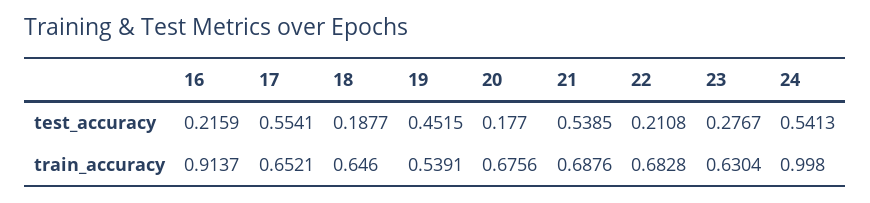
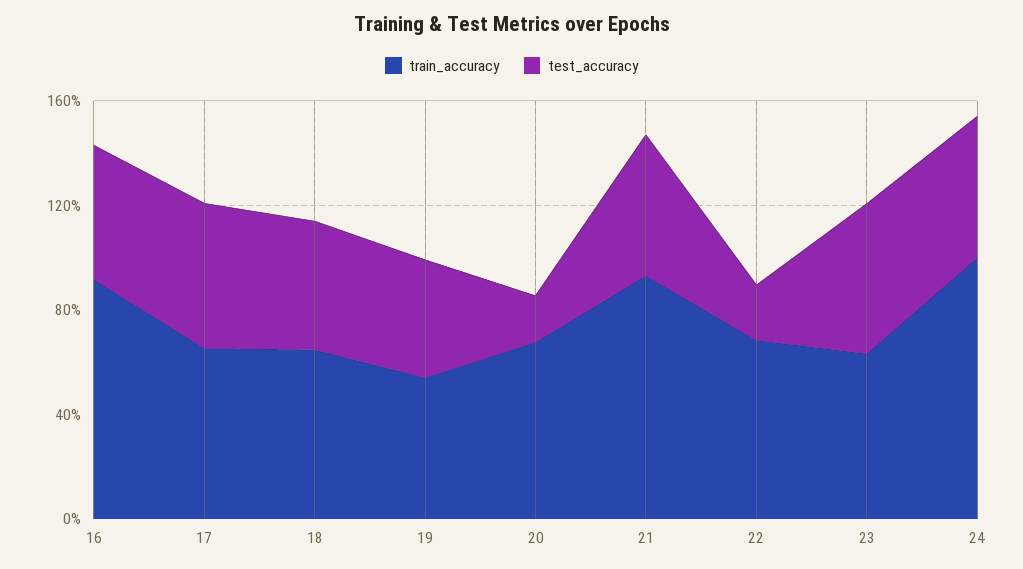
  {
    "test_accuracy": {
-     "16": 0.2159,
+     "16": 0.5,
      "17": 0.5541,
-     "18": 0.1877,
+     "18": 0.5,
      "19": 0.4515,
      "20": 0.177,
      "21": 0.5385,
      "22": 0.2108,
-     "23": 0.2767,
+     "23": 0.6,
      "24": 0.5413
    },
    "train_accuracy": {
      "16": 0.9137,
      "17": 0.6521,
      "18": 0.646,
      "19": 0.5391,
      "20": 0.6756,
-     "21": 0.6876,
+     "21": 0.9,
      "22": 0.6828,
      "23": 0.6304,
      "24": 0.998
    }
  }

